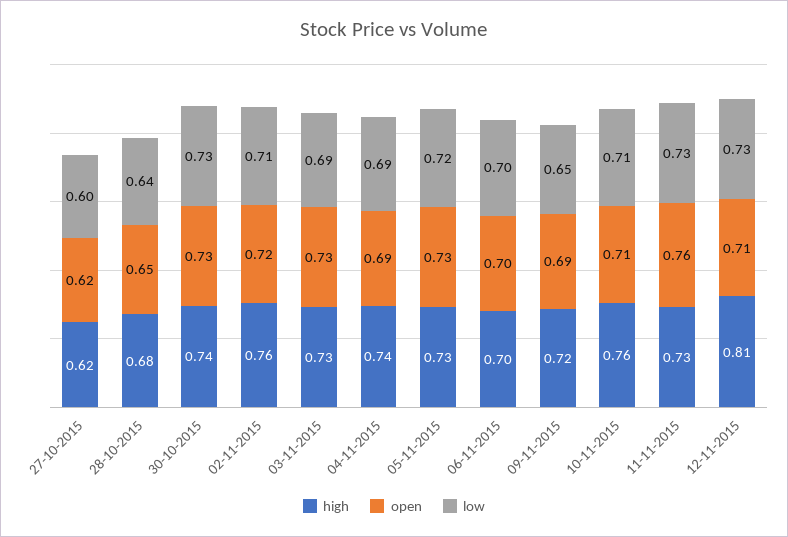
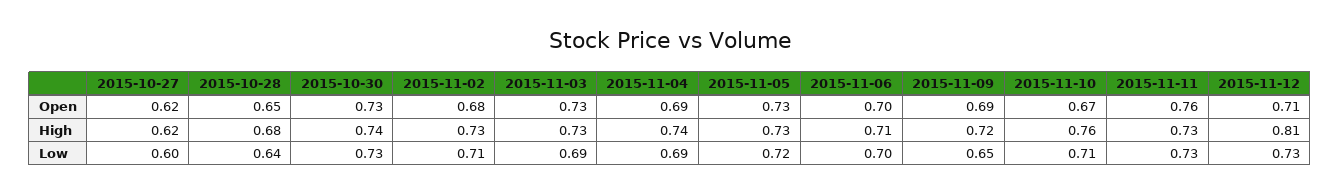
  {
    "high": {
      "27-10-2015": 0.62,
      "28-10-2015": 0.68,
      "30-10-2015": 0.74,
-     "02-11-2015": 0.76,
+     "02-11-2015": 0.73,
      "03-11-2015": 0.73,
      "04-11-2015": 0.74,
      "05-11-2015": 0.73,
-     "06-11-2015": 0.7,
+     "06-11-2015": 0.71,
      "09-11-2015": 0.72,
      "10-11-2015": 0.76,
      "11-11-2015": 0.73,
      "12-11-2015": 0.81
    },
    "open": {
      "27-10-2015": 0.62,
      "28-10-2015": 0.65,
      "30-10-2015": 0.73,
-     "02-11-2015": 0.72,
+     "02-11-2015": 0.68,
      "03-11-2015": 0.73,
      "04-11-2015": 0.69,
      "05-11-2015": 0.73,
      "06-11-2015": 0.7,
      "09-11-2015": 0.69,
-     "10-11-2015": 0.71,
+     "10-11-2015": 0.67,
      "11-11-2015": 0.76,
      "12-11-2015": 0.71
    },
    "low": {
      "27-10-2015": 0.6,
      "28-10-2015": 0.64,
      "30-10-2015": 0.73,
      "02-11-2015": 0.71,
      "03-11-2015": 0.69,
      "04-11-2015": 0.69,
      "05-11-2015": 0.72,
      "06-11-2015": 0.7,
      "09-11-2015": 0.65,
      "10-11-2015": 0.71,
      "11-11-2015": 0.73,
      "12-11-2015": 0.73
    }
  }

